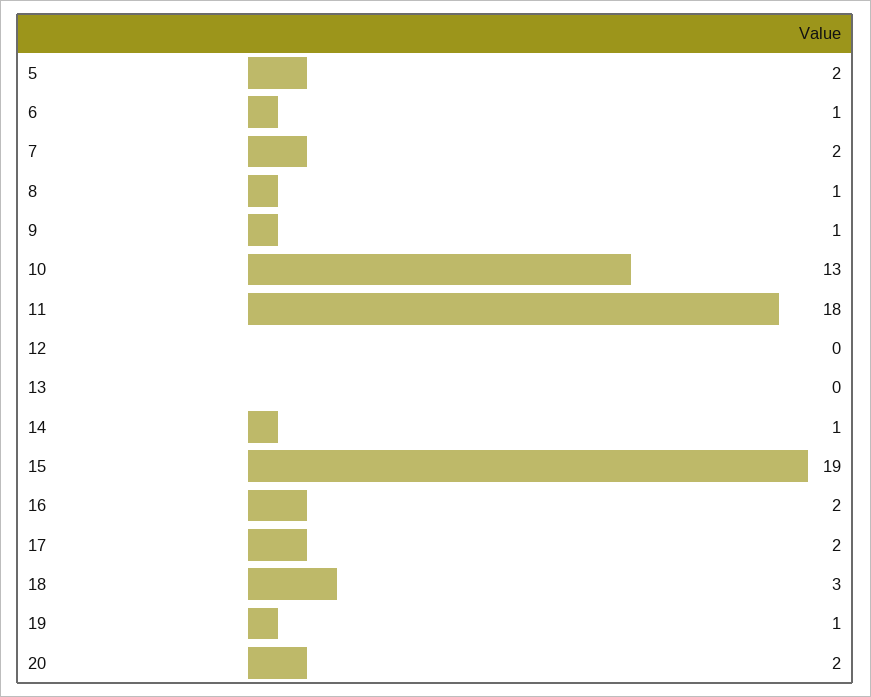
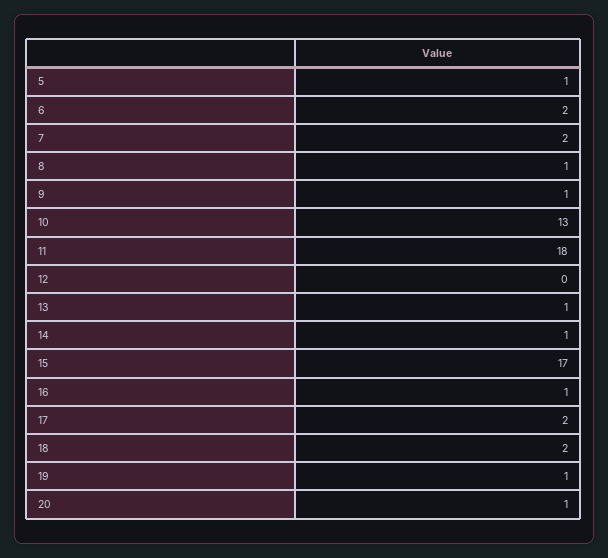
  {
-   "5": 2,
+   "5": 1,
-   "6": 1,
+   "6": 2,
    "7": 2,
    "8": 1,
    "9": 1,
    "10": 13,
    "11": 18,
    "12": 0,
-   "13": 0,
+   "13": 1,
    "14": 1,
-   "15": 19,
+   "15": 17,
-   "16": 2,
+   "16": 1,
    "17": 2,
-   "18": 3,
+   "18": 2,
    "19": 1,
-   "20": 2
+   "20": 1
  }

